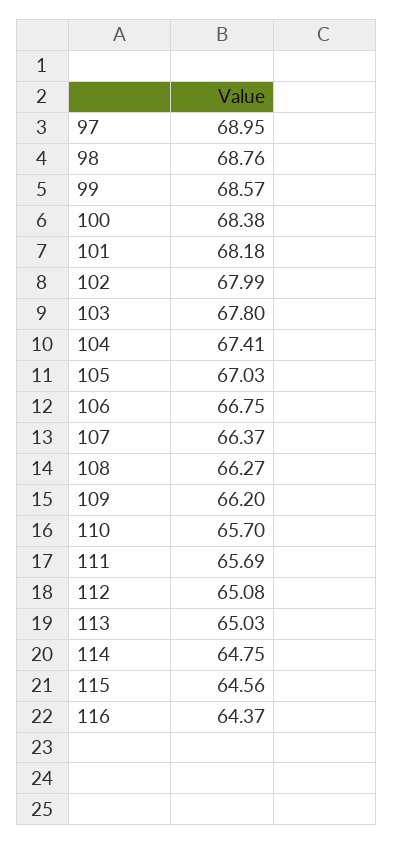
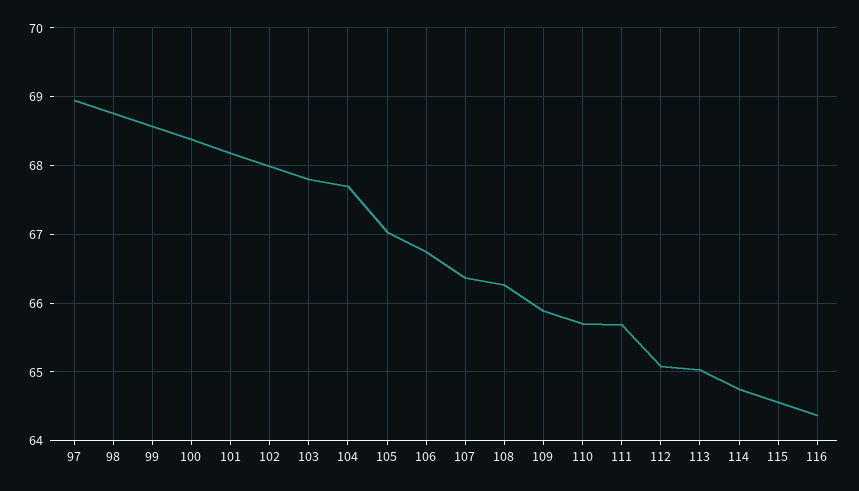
  {
    "97": 68.95,
    "98": 68.76,
    "99": 68.57,
    "100": 68.38,
    "101": 68.18,
    "102": 67.99,
    "103": 67.8,
-   "104": 67.41,
+   "104": 67.7,
    "105": 67.03,
    "106": 66.75,
    "107": 66.37,
    "108": 66.27,
-   "109": 66.2,
+   "109": 65.9,
    "110": 65.7,
    "111": 65.69,
    "112": 65.08,
    "113": 65.03,
    "114": 64.75,
    "115": 64.56,
    "116": 64.37
  }

